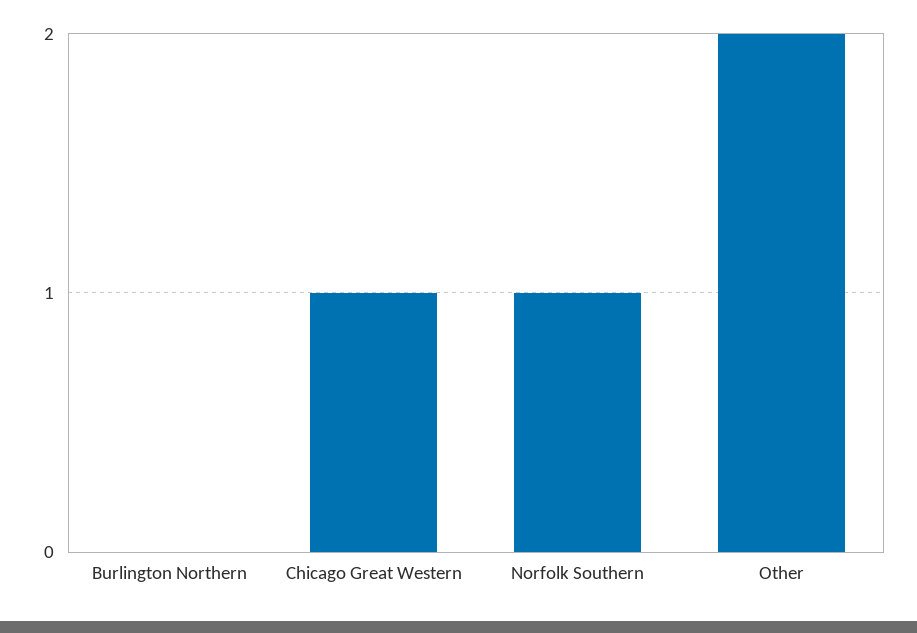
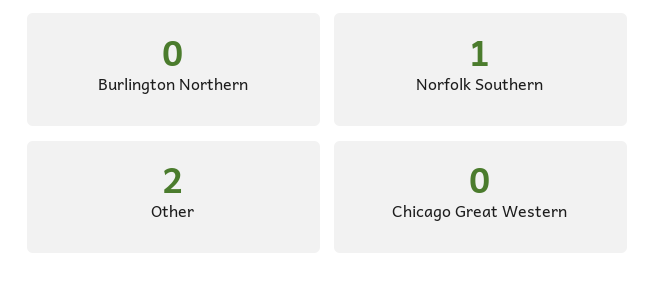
  {
    "Burlington Northern": 0,
-   "Chicago Great Western": 1,
+   "Chicago Great Western": 0,
    "Norfolk Southern": 1,
    "Other": 2
  }

